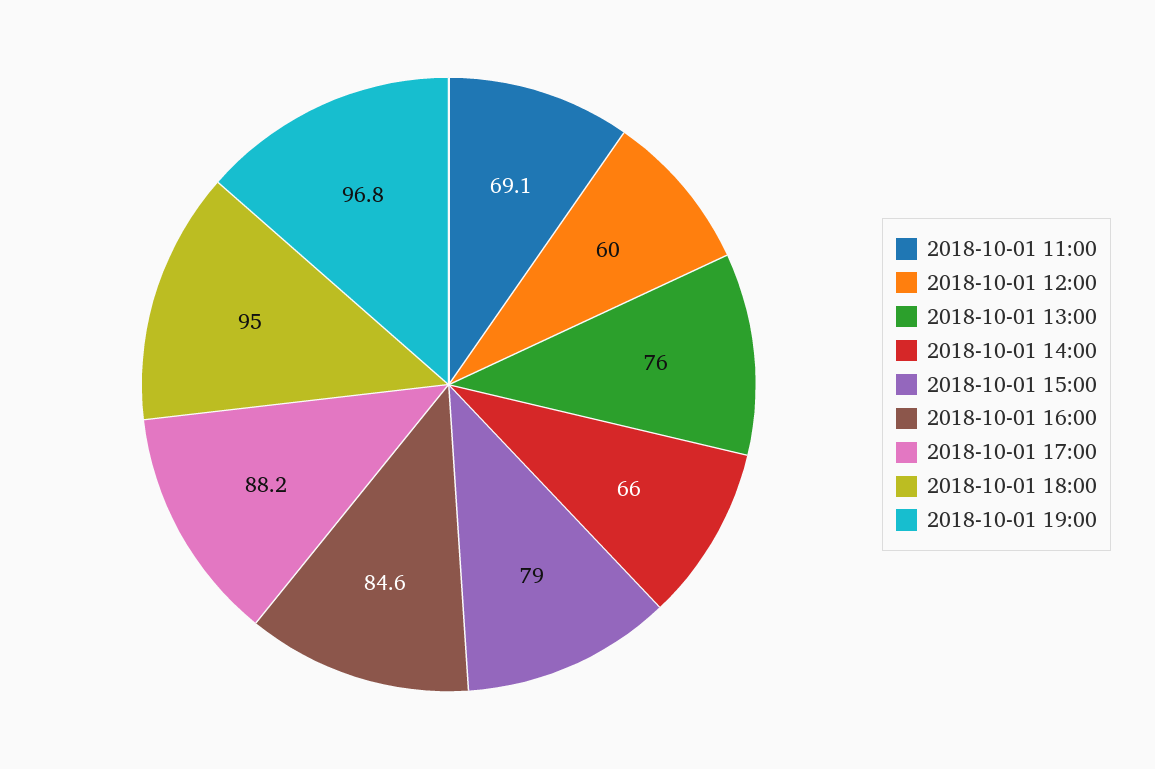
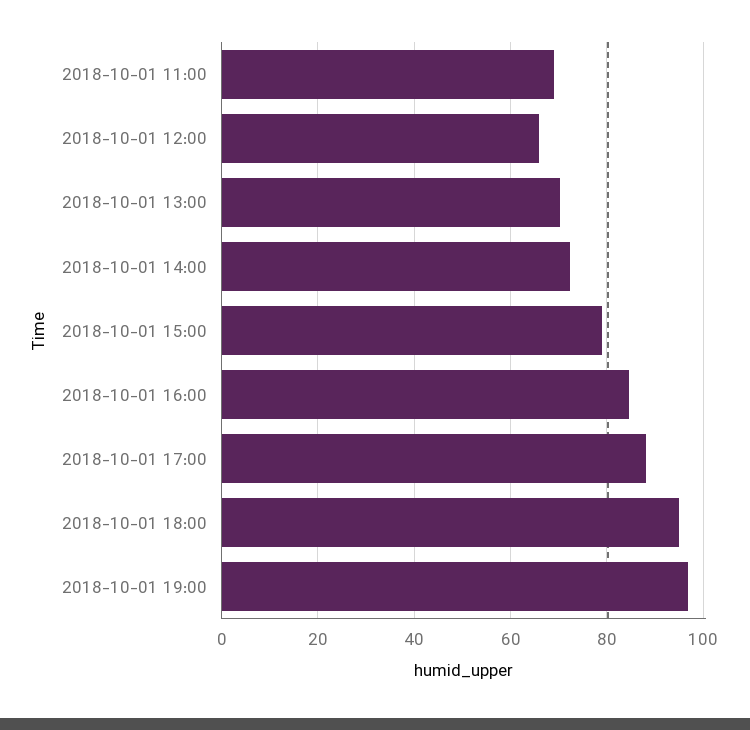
  {
    "2018-10-01 11:00": 69.1,
-   "2018-10-01 12:00": 60,
+   "2018-10-01 12:00": 66,
-   "2018-10-01 13:00": 76,
+   "2018-10-01 13:00": 70,
-   "2018-10-01 14:00": 66,
+   "2018-10-01 14:00": 72,
    "2018-10-01 15:00": 79,
    "2018-10-01 16:00": 84.6,
    "2018-10-01 17:00": 88.2,
    "2018-10-01 18:00": 95,
    "2018-10-01 19:00": 96.8
  }

